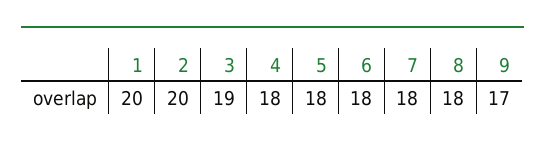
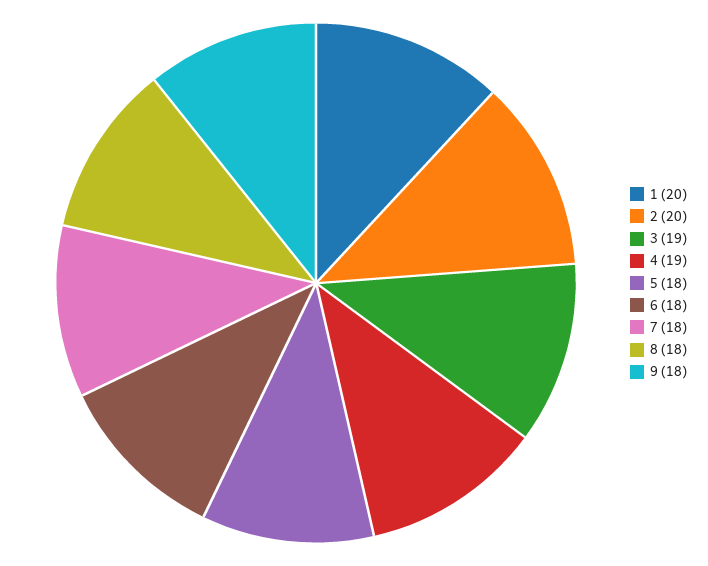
  {
    "1": 20,
    "2": 20,
    "3": 19,
-   "4": 18,
+   "4": 19,
    "5": 18,
    "6": 18,
    "7": 18,
    "8": 18,
-   "9": 17
+   "9": 18
  }

